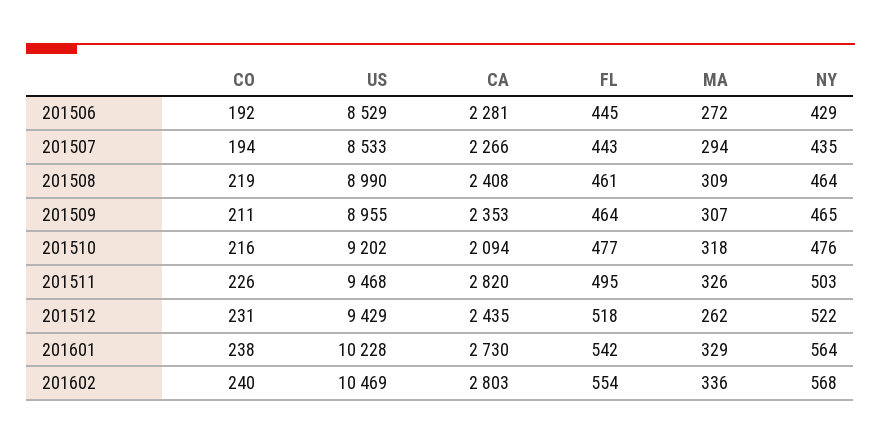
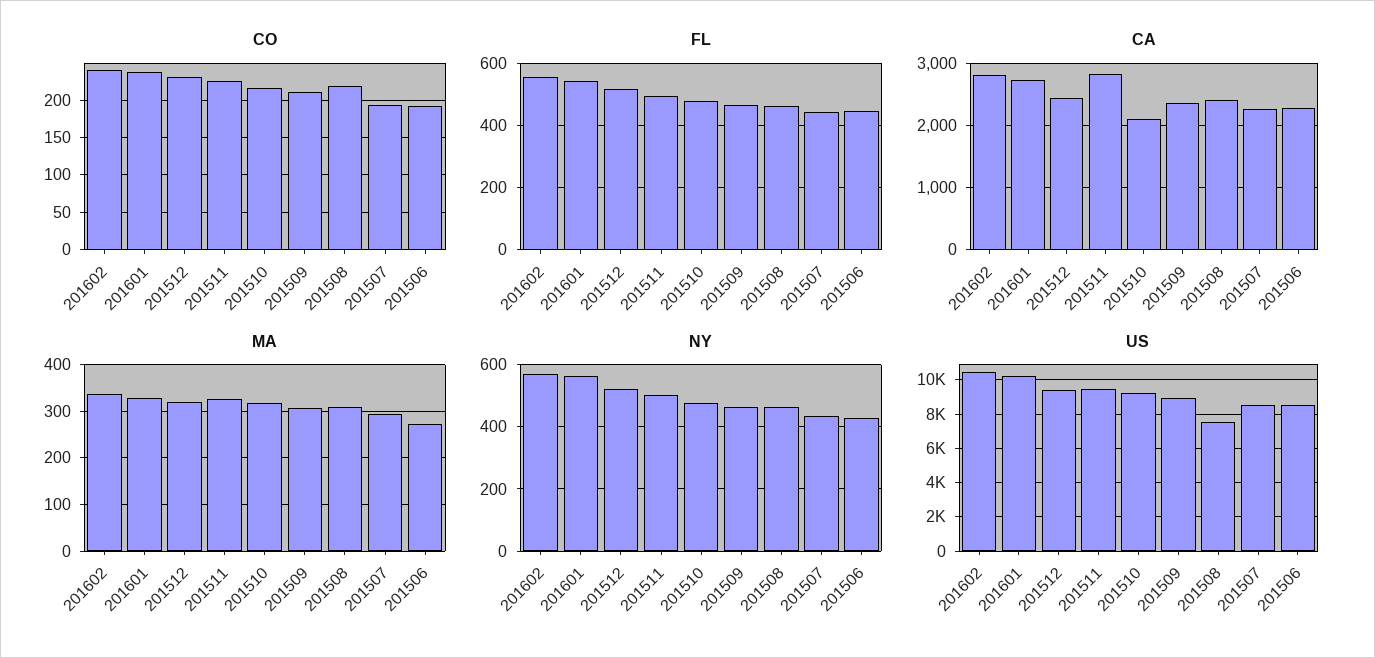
  {
    "CO": {
      "201506": 192,
      "201507": 194,
      "201508": 219,
      "201509": 211,
      "201510": 216,
      "201511": 226,
      "201512": 231,
      "201601": 238,
      "201602": 240
    },
    "US": {
      "201506": 8529,
      "201507": 8533,
-     "201508": 8990,
+     "201508": 7500,
      "201509": 8955,
      "201510": 9202,
      "201511": 9468,
      "201512": 9429,
      "201601": 10228,
      "201602": 10469
    },
    "CA": {
      "201506": 2281,
      "201507": 2266,
      "201508": 2408,
      "201509": 2353,
      "201510": 2094,
      "201511": 2820,
      "201512": 2435,
      "201601": 2730,
      "201602": 2803
    },
    "FL": {
      "201506": 445,
      "201507": 443,
      "201508": 461,
      "201509": 464,
      "201510": 477,
      "201511": 495,
      "201512": 518,
      "201601": 542,
      "201602": 554
    },
    "MA": {
      "201506": 272,
      "201507": 294,
      "201508": 309,
      "201509": 307,
      "201510": 318,
      "201511": 326,
-     "201512": 262,
+     "201512": 320,
      "201601": 329,
      "201602": 336
    },
    "NY": {
      "201506": 429,
      "201507": 435,
      "201508": 464,
      "201509": 465,
      "201510": 476,
      "201511": 503,
      "201512": 522,
      "201601": 564,
      "201602": 568
    }
  }

